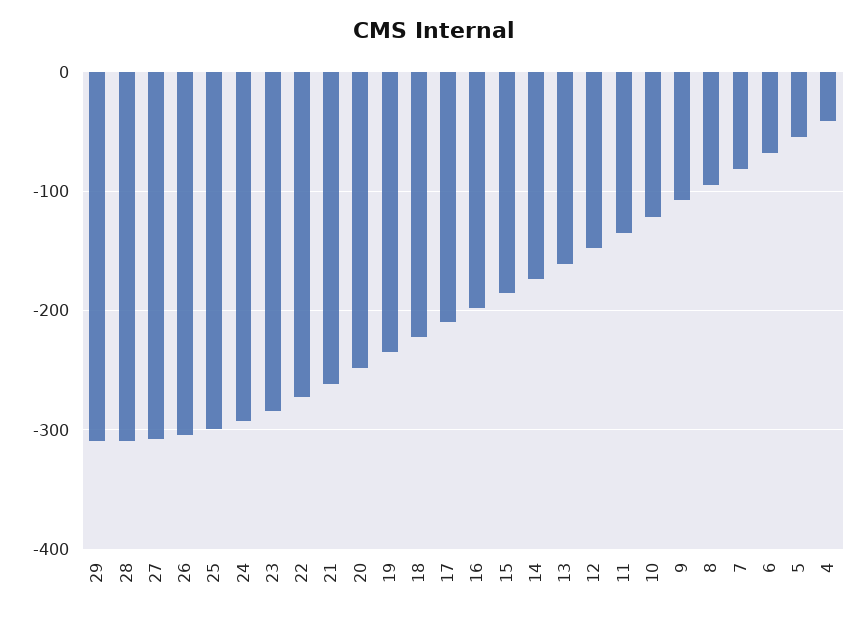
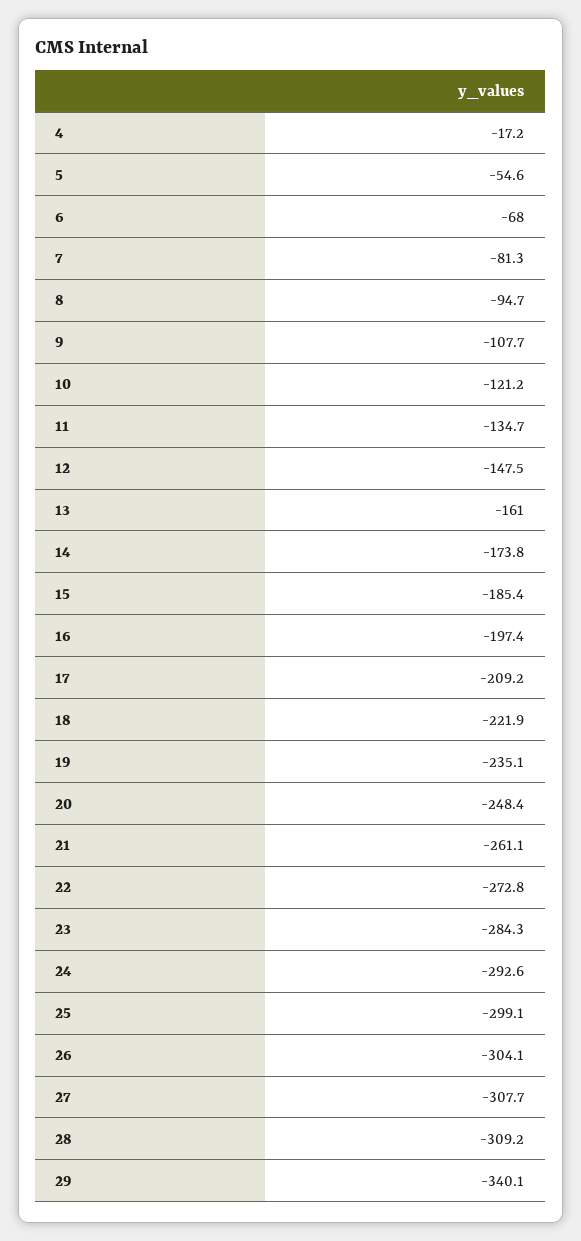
  {
-   "29": -310,
+   "29": -340.1,
    "28": -309.2,
    "27": -307.7,
    "26": -304.1,
    "25": -299.1,
    "24": -292.6,
    "23": -284.3,
    "22": -272.8,
    "21": -261.1,
    "20": -248.4,
    "19": -235.1,
    "18": -221.9,
    "17": -209.2,
    "16": -197.4,
    "15": -185.4,
    "14": -173.8,
    "13": -161,
    "12": -147.5,
    "11": -134.7,
    "10": -121.2,
    "9": -107.7,
    "8": -94.7,
    "7": -81.3,
    "6": -68,
    "5": -54.6,
-   "4": -40
+   "4": -17.2
  }

